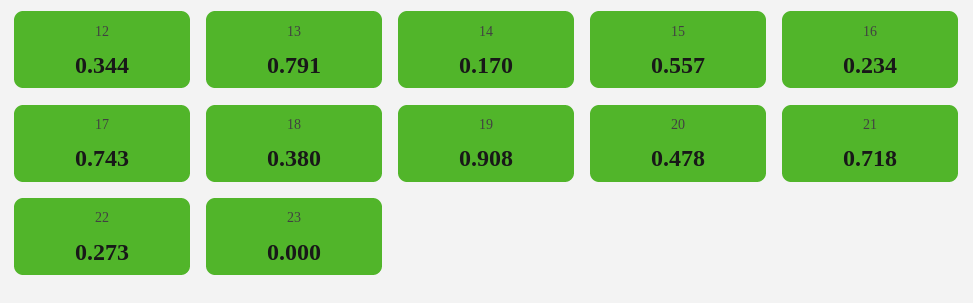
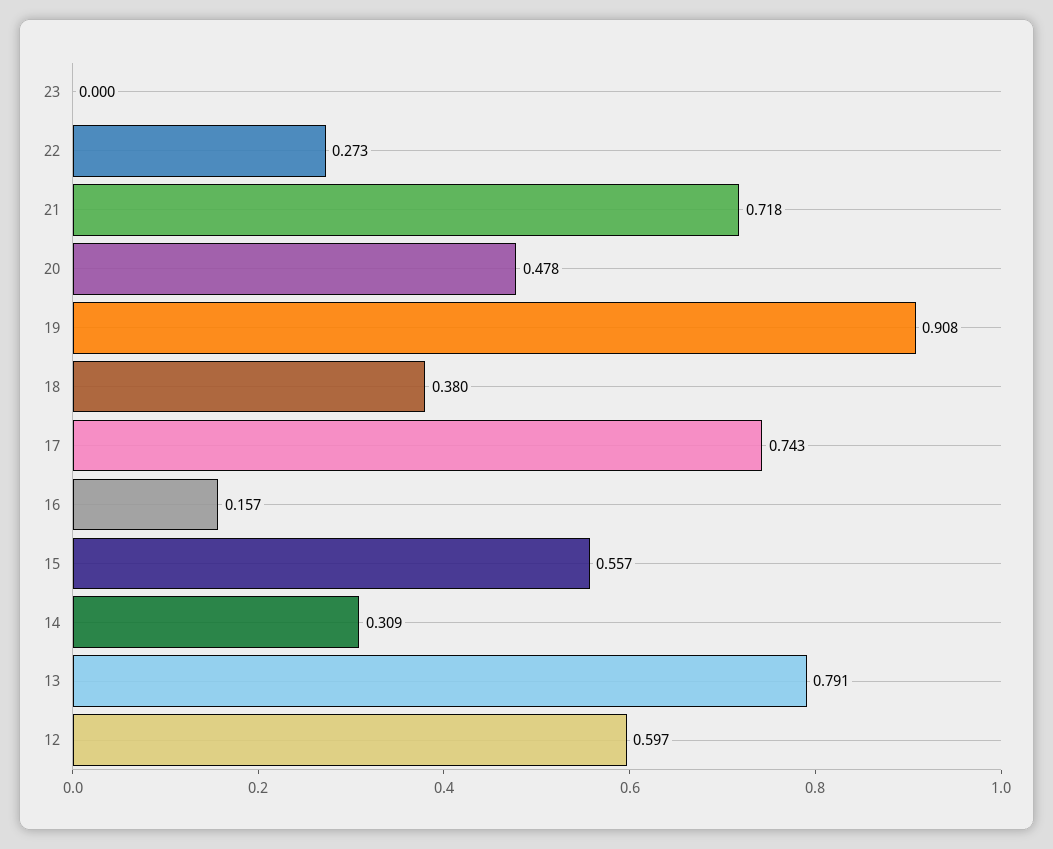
  {
-   "12": 0.344,
+   "12": 0.597,
    "13": 0.791,
-   "14": 0.17,
+   "14": 0.309,
    "15": 0.557,
-   "16": 0.234,
+   "16": 0.157,
    "17": 0.743,
    "18": 0.38,
    "19": 0.908,
    "20": 0.478,
    "21": 0.718,
    "22": 0.273,
    "23": 0
  }

